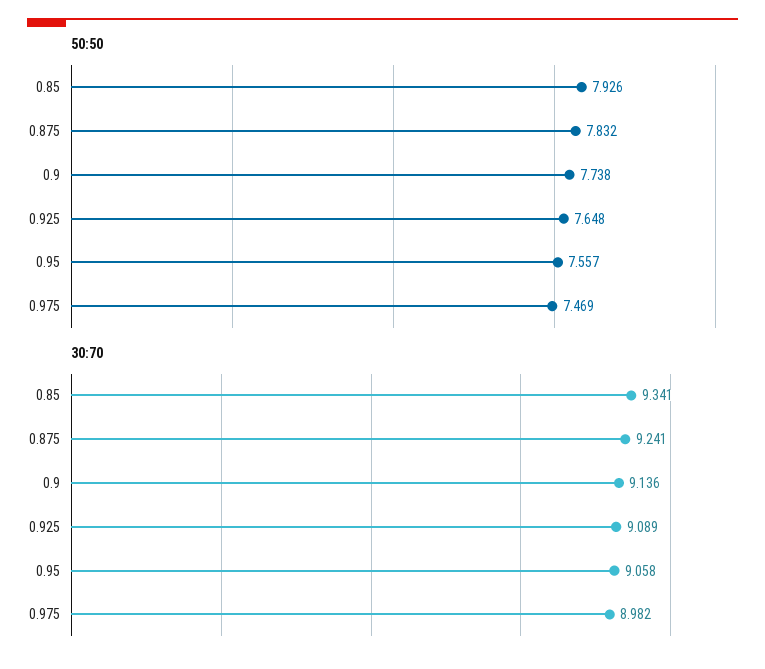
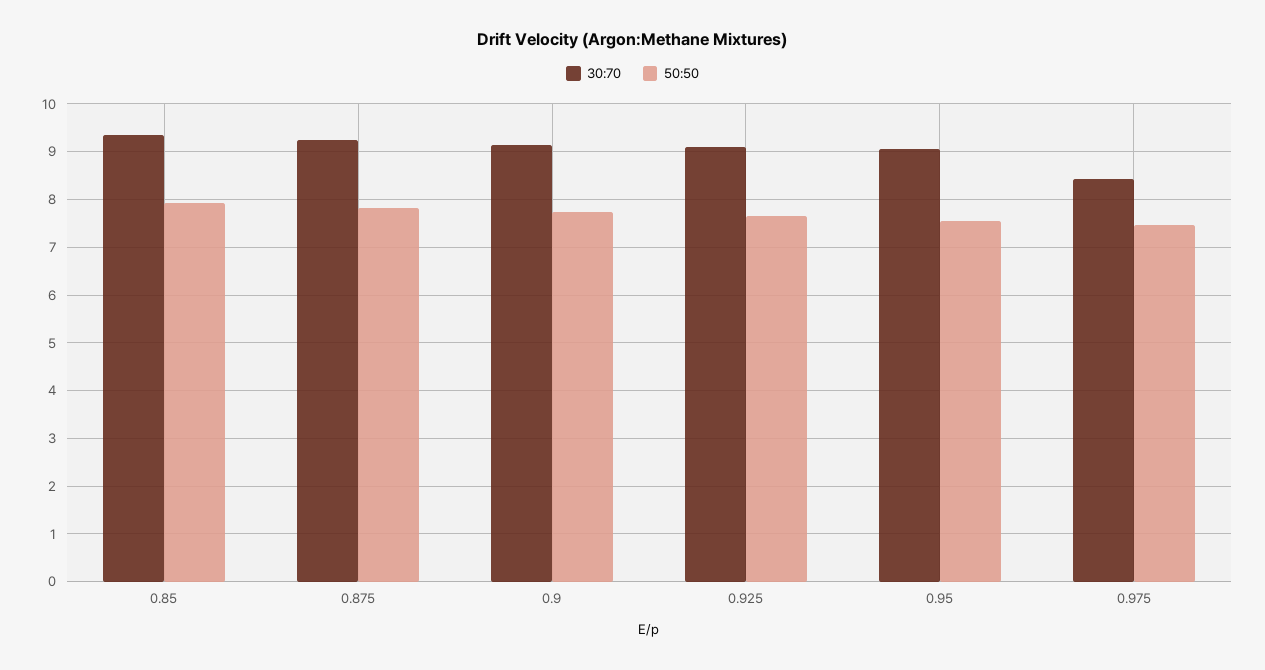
  {
    "50:50": {
      "0.85": 7.926,
      "0.875": 7.832,
      "0.9": 7.738,
      "0.925": 7.648,
      "0.95": 7.557,
      "0.975": 7.469
    },
    "30:70": {
      "0.85": 9.341,
      "0.875": 9.241,
      "0.9": 9.136,
      "0.925": 9.089,
      "0.95": 9.058,
-     "0.975": 8.982
+     "0.975": 8.4
    }
  }

